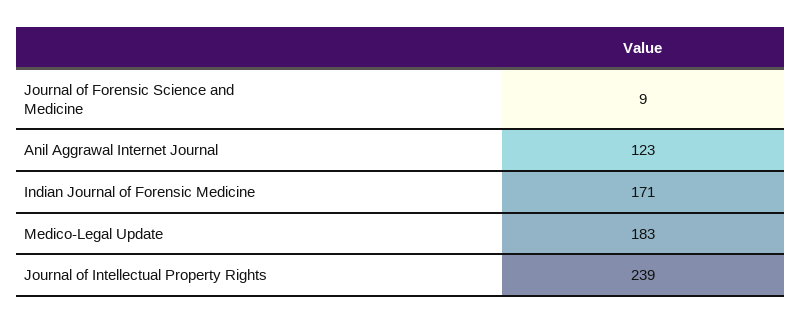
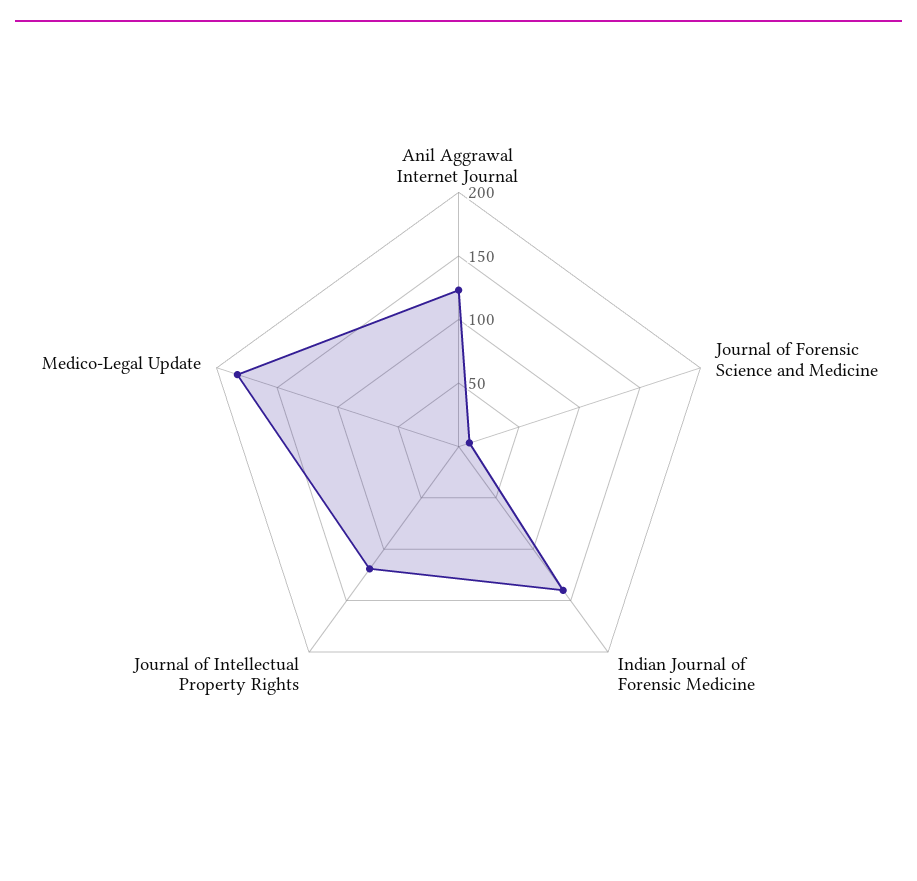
  {
    "Journal of Forensic Science and Medicine": 9,
    "Anil Aggrawal Internet Journal": 123,
-   "Indian Journal of Forensic Medicine": 171,
+   "Indian Journal of Forensic Medicine": 140,
    "Medico-Legal Update": 183,
-   "Journal of Intellectual Property Rights": 239
+   "Journal of Intellectual Property Rights": 120
  }

